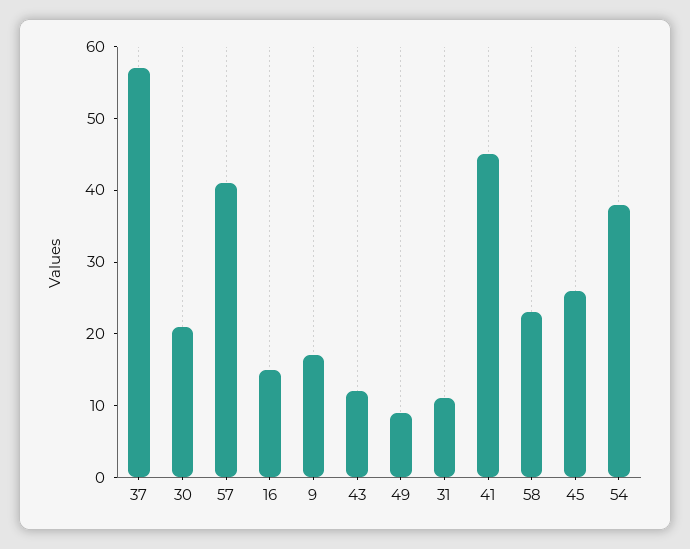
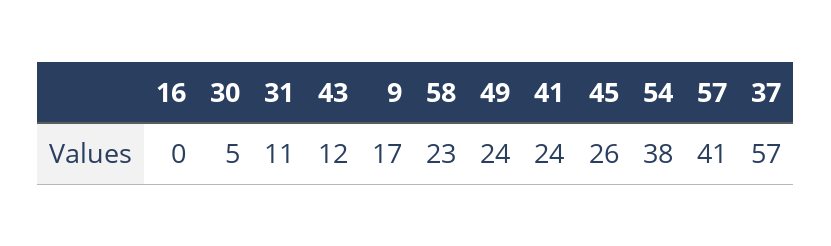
  {
    "37": 57,
-   "30": 20,
+   "30": 5,
    "57": 41,
-   "16": 15,
+   "16": 0,
    "9": 17,
    "43": 12,
-   "49": 10,
+   "49": 24,
    "31": 11,
-   "41": 45,
+   "41": 24,
    "58": 23,
    "45": 26,
    "54": 38
  }

